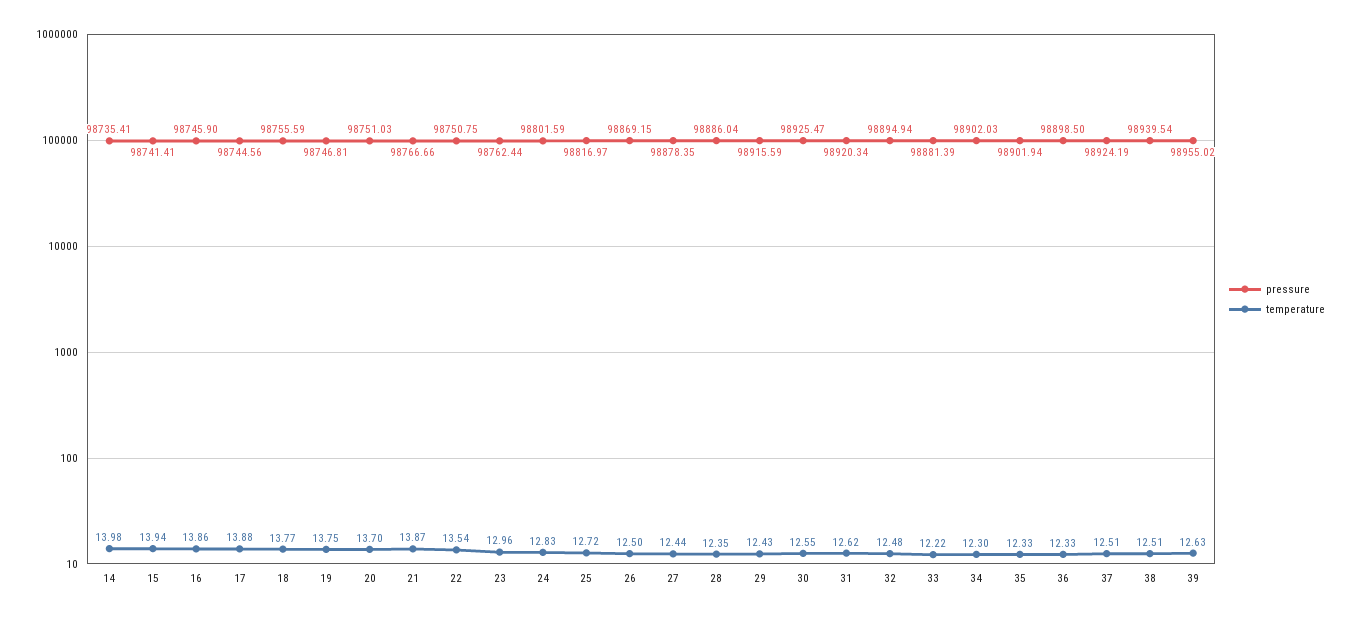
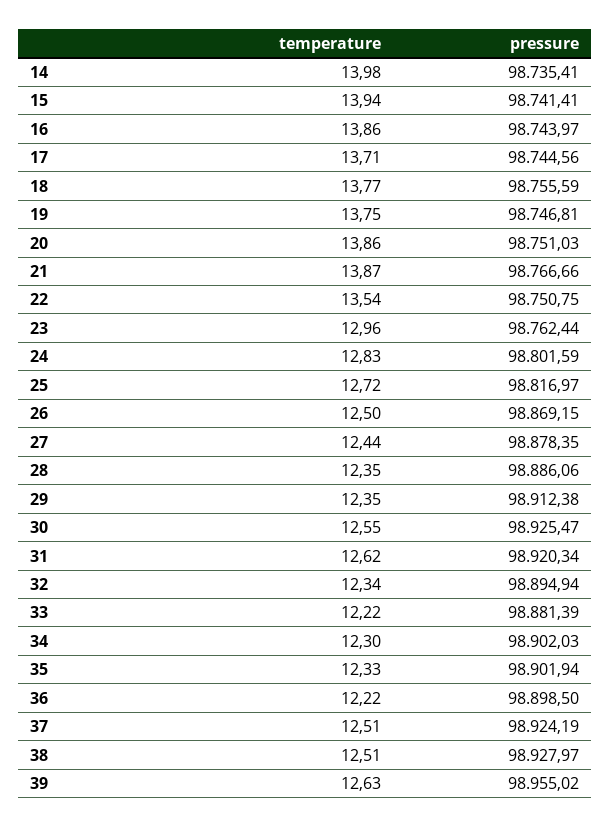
  {
    "pressure": {
      "14": 98735.41,
      "15": 98741.41,
-     "16": 98745.9,
+     "16": 98743.97,
      "17": 98744.56,
      "18": 98755.59,
      "19": 98746.81,
      "20": 98751.03,
      "21": 98766.66,
      "22": 98750.75,
      "23": 98762.44,
      "24": 98801.59,
      "25": 98816.97,
      "26": 98869.15,
      "27": 98878.35,
-     "28": 98886.04,
+     "28": 98886.06,
-     "29": 98915.59,
+     "29": 98912.38,
      "30": 98925.47,
      "31": 98920.34,
      "32": 98894.94,
      "33": 98881.39,
      "34": 98902.03,
      "35": 98901.94,
      "36": 98898.5,
      "37": 98924.19,
-     "38": 98939.54,
+     "38": 98927.97,
      "39": 98955.02
    },
    "temperature": {
      "14": 13.98,
      "15": 13.94,
      "16": 13.86,
-     "17": 13.88,
+     "17": 13.71,
      "18": 13.77,
      "19": 13.75,
-     "20": 13.7,
+     "20": 13.86,
      "21": 13.87,
      "22": 13.54,
      "23": 12.96,
      "24": 12.83,
      "25": 12.72,
      "26": 12.5,
      "27": 12.44,
      "28": 12.35,
-     "29": 12.43,
+     "29": 12.35,
      "30": 12.55,
      "31": 12.62,
-     "32": 12.48,
+     "32": 12.34,
      "33": 12.22,
      "34": 12.3,
      "35": 12.33,
-     "36": 12.33,
+     "36": 12.22,
      "37": 12.51,
      "38": 12.51,
      "39": 12.63
    }
  }

